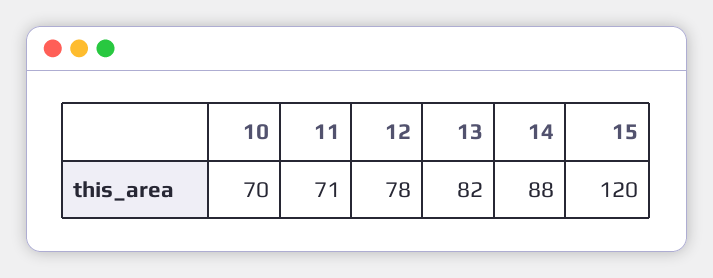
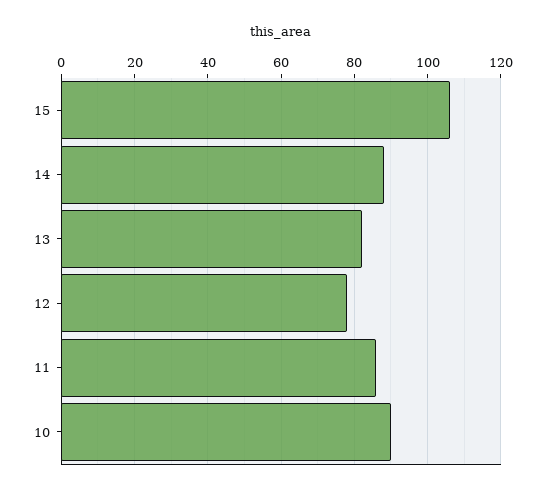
  {
-   "10": 70,
+   "10": 90,
-   "11": 71,
+   "11": 85,
    "12": 78,
    "13": 82,
    "14": 88,
-   "15": 120
+   "15": 105
  }

